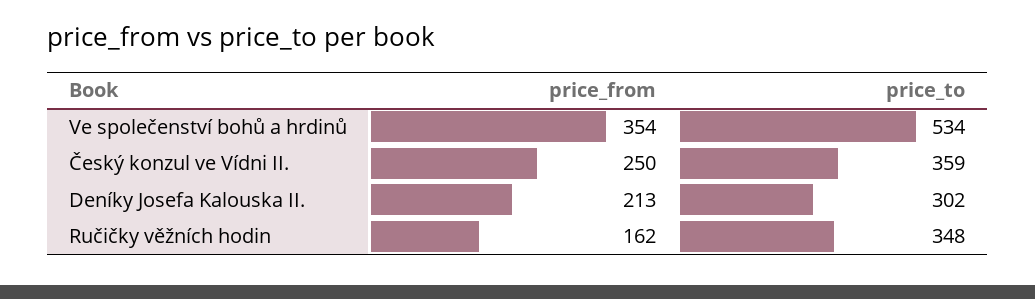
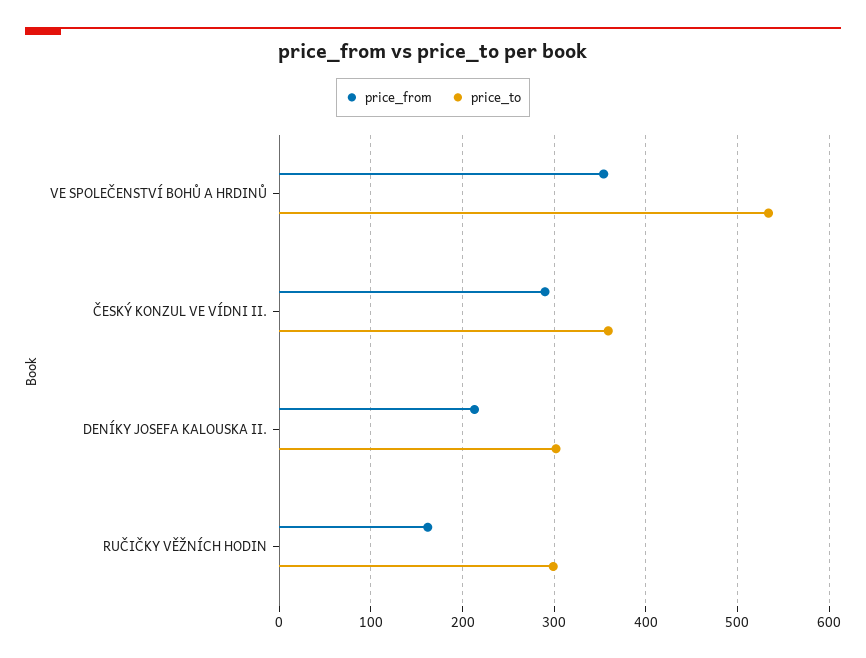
  {
    "price_from": {
      "Ve společenství bohů a hrdinů": 354,
-     "Český konzul ve Vídni II.": 250,
+     "Český konzul ve Vídni II.": 290,
      "Deníky Josefa Kalouska II.": 213,
      "Ručičky věžních hodin": 162
    },
    "price_to": {
      "Ve společenství bohů a hrdinů": 534,
      "Český konzul ve Vídni II.": 359,
      "Deníky Josefa Kalouska II.": 302,
-     "Ručičky věžních hodin": 348
+     "Ručičky věžních hodin": 300
    }
  }

